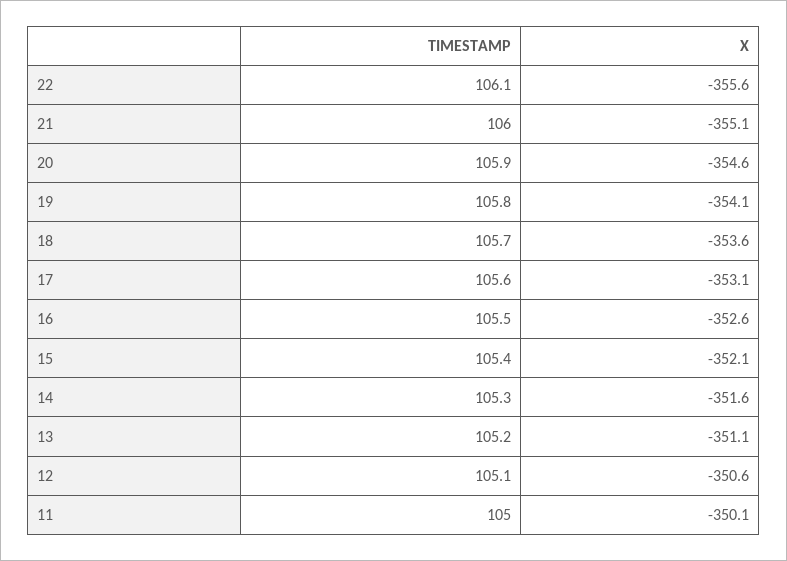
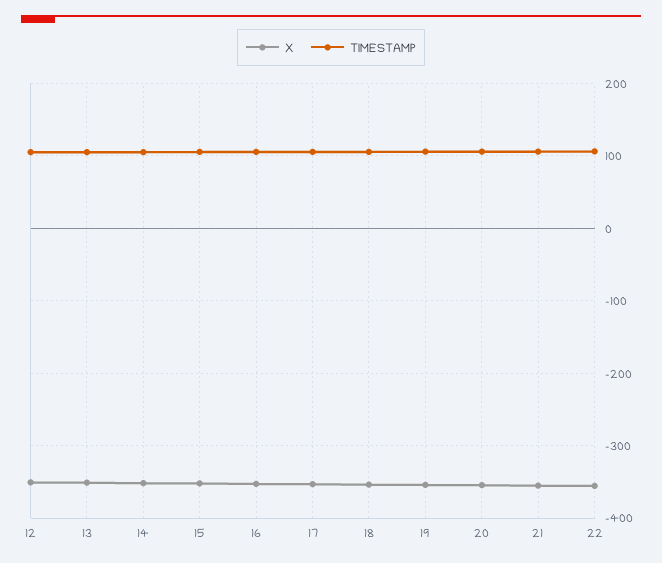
  {
    "TIMESTAMP": {
      "22": 106.1,
      "21": 106,
      "20": 105.9,
      "19": 105.8,
      "18": 105.7,
      "17": 105.6,
      "16": 105.5,
      "15": 105.4,
      "14": 105.3,
      "13": 105.2,
-     "12": 105.1,
+     "12": 105.1
-     "11": 105
    },
    "X": {
      "22": -355.6,
      "21": -355.1,
      "20": -354.6,
      "19": -354.1,
      "18": -353.6,
      "17": -353.1,
      "16": -352.6,
      "15": -352.1,
      "14": -351.6,
      "13": -351.1,
-     "12": -350.6,
+     "12": -350.6
-     "11": -350.1
    }
  }

